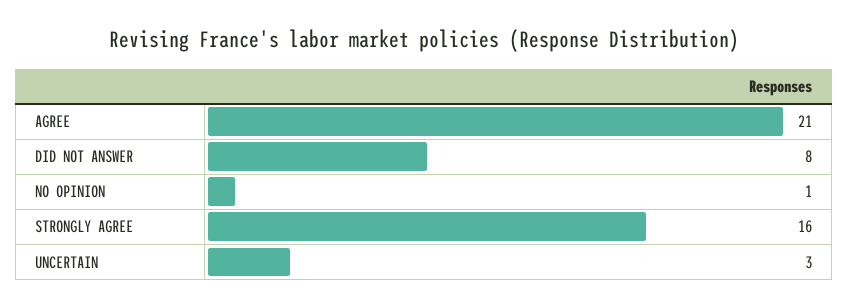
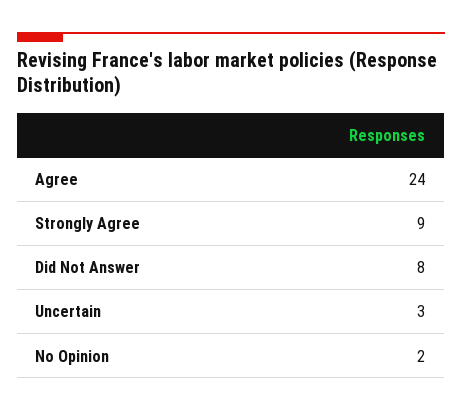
  {
-   "AGREE": 21,
+   "AGREE": 24,
    "DID NOT ANSWER": 8,
-   "NO OPINION": 1,
+   "NO OPINION": 2,
-   "STRONGLY AGREE": 16,
+   "STRONGLY AGREE": 9,
    "UNCERTAIN": 3
  }

